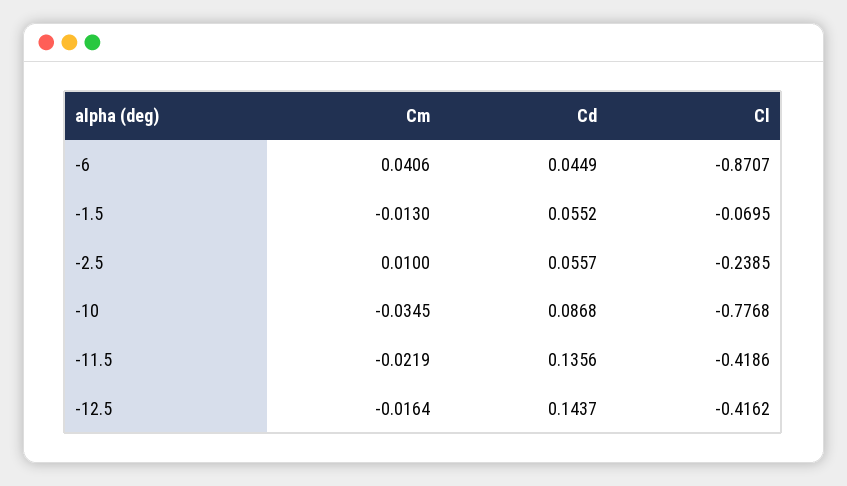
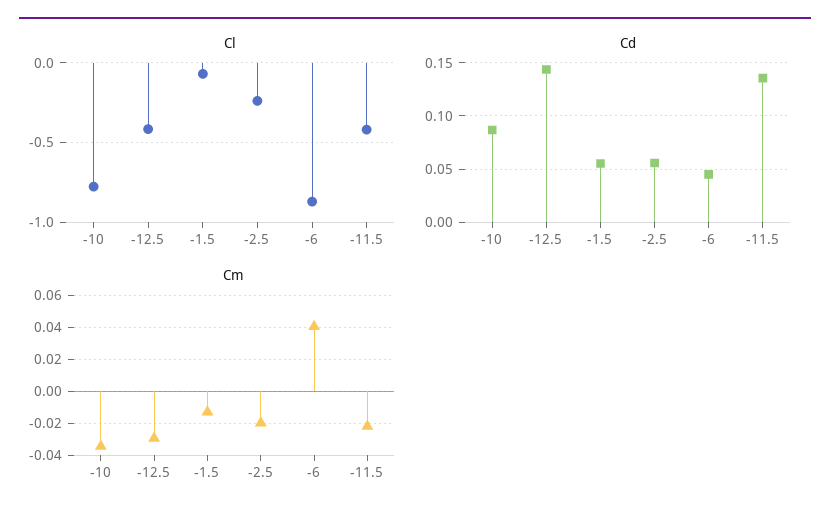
  {
    "Cm": {
      "-6": 0.0406,
      "-1.5": -0.013,
-     "-2.5": 0.01,
+     "-2.5": -0.02,
      "-10": -0.0345,
      "-11.5": -0.0219,
-     "-12.5": -0.0164
+     "-12.5": -0.03
    },
    "Cd": {
      "-6": 0.0449,
      "-1.5": 0.0552,
      "-2.5": 0.0557,
      "-10": 0.0868,
      "-11.5": 0.1356,
      "-12.5": 0.1437
    },
    "Cl": {
      "-6": -0.8707,
      "-1.5": -0.0695,
      "-2.5": -0.2385,
      "-10": -0.7768,
      "-11.5": -0.4186,
      "-12.5": -0.4162
    }
  }

